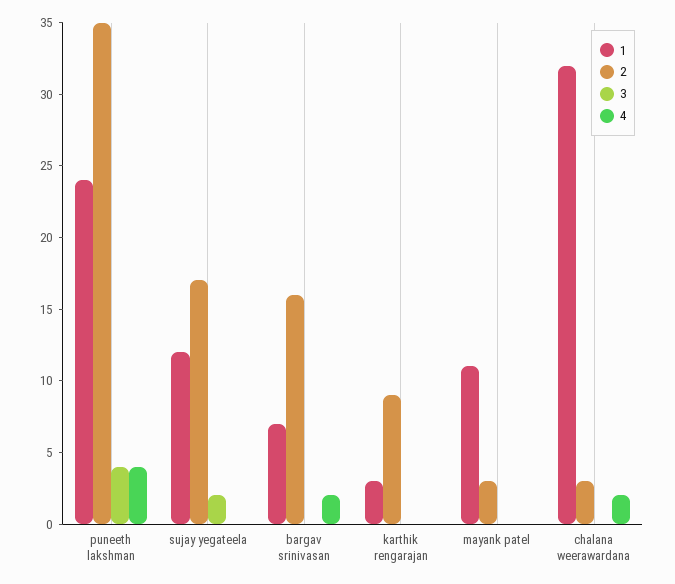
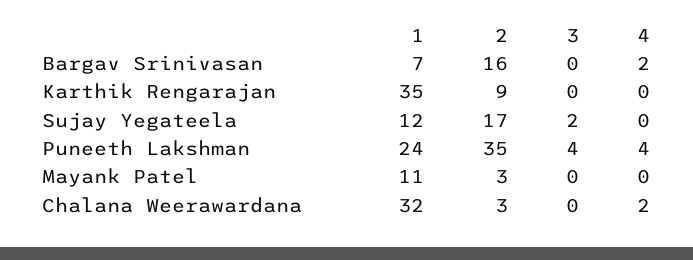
  {
    "1": {
      "puneeth lakshman": 24,
      "sujay yegateela": 12,
      "bargav srinivasan": 7,
-     "karthik rengarajan": 3,
+     "karthik rengarajan": 35,
      "mayank patel": 11,
      "chalana weerawardana": 32
    },
    "2": {
      "puneeth lakshman": 35,
      "sujay yegateela": 17,
      "bargav srinivasan": 16,
      "karthik rengarajan": 9,
      "mayank patel": 3,
      "chalana weerawardana": 3
    },
    "3": {
      "puneeth lakshman": 4,
      "sujay yegateela": 2,
      "bargav srinivasan": 0,
      "karthik rengarajan": 0,
      "mayank patel": 0,
      "chalana weerawardana": 0
    },
    "4": {
      "puneeth lakshman": 4,
      "sujay yegateela": 0,
      "bargav srinivasan": 2,
      "karthik rengarajan": 0,
      "mayank patel": 0,
      "chalana weerawardana": 2
    }
  }

